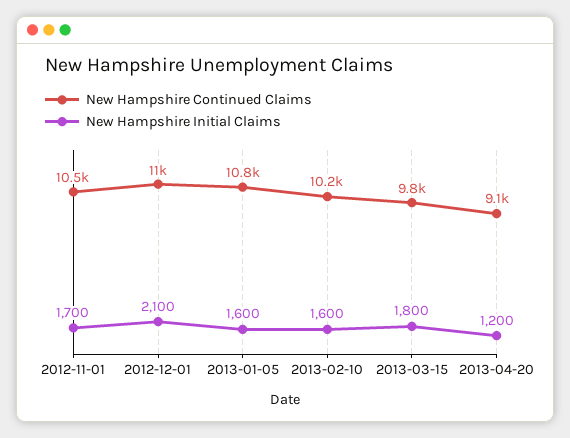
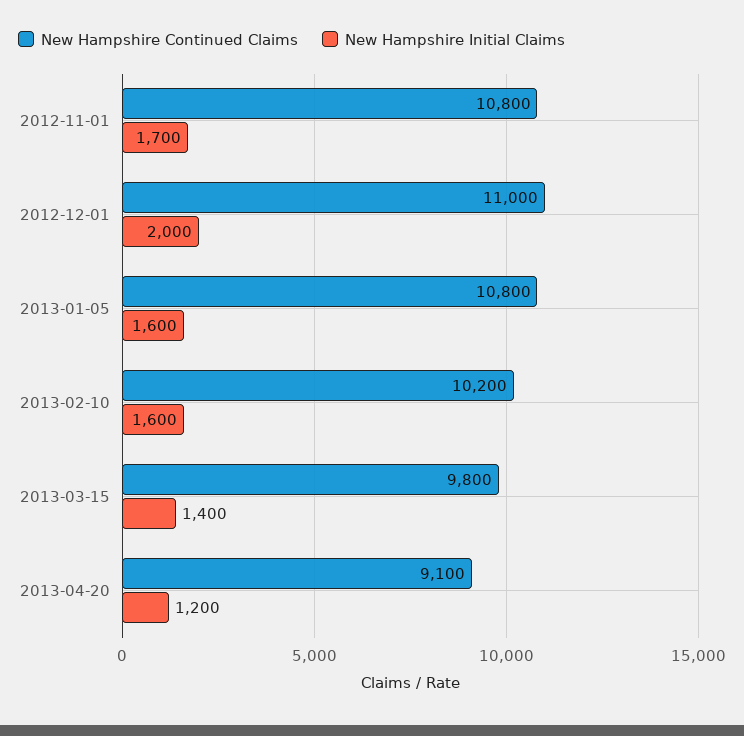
  {
    "New Hampshire Continued Claims": {
-     "2012-11-01": 10500,
+     "2012-11-01": 10800,
      "2012-12-01": 11000,
      "2013-01-05": 10800,
      "2013-02-10": 10200,
      "2013-03-15": 9800,
      "2013-04-20": 9100
    },
    "New Hampshire Initial Claims": {
      "2012-11-01": 1700,
-     "2012-12-01": 2100,
+     "2012-12-01": 2000,
      "2013-01-05": 1600,
      "2013-02-10": 1600,
-     "2013-03-15": 1800,
+     "2013-03-15": 1400,
      "2013-04-20": 1200
    }
  }

